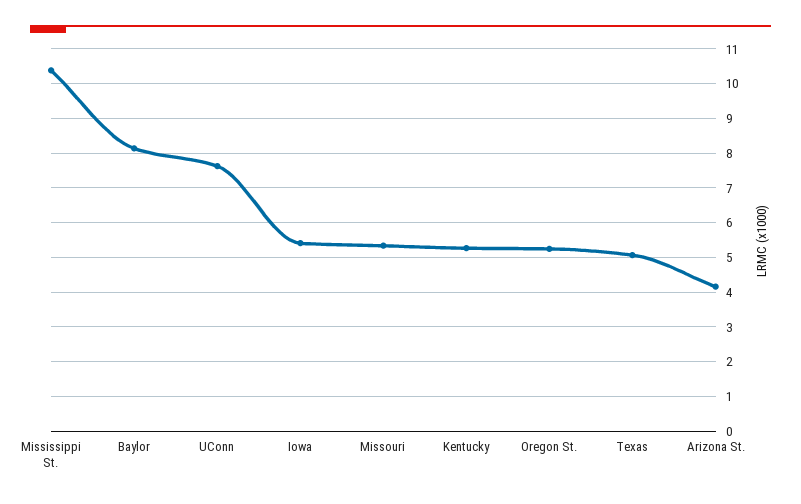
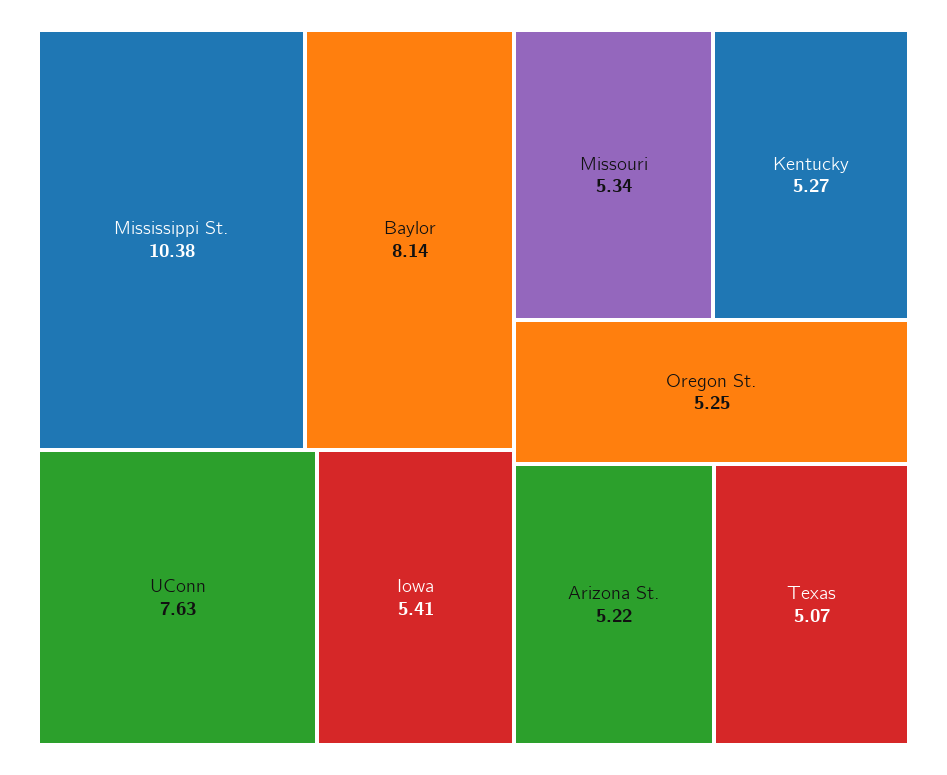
  {
    "Mississippi St.": 10.38,
    "Baylor": 8.14,
    "UConn": 7.63,
    "Iowa": 5.41,
    "Missouri": 5.34,
    "Kentucky": 5.27,
    "Oregon St.": 5.25,
    "Texas": 5.07,
-   "Arizona St.": 4.2
+   "Arizona St.": 5.22
  }

